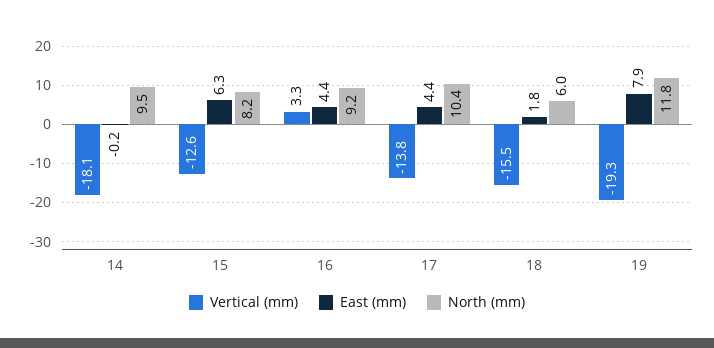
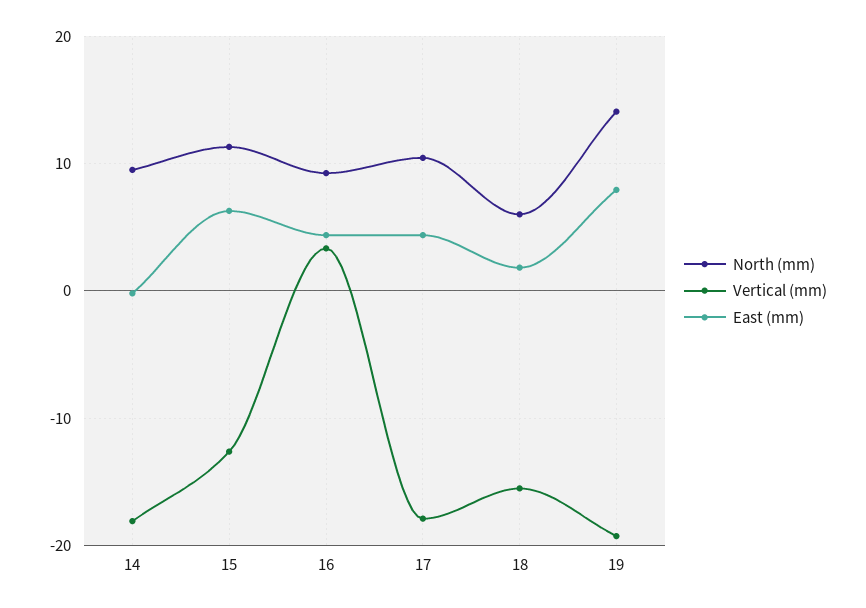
  {
    "Vertical (mm)": {
      "14": -18.1,
      "15": -12.6,
      "16": 3.3,
-     "17": -13.8,
+     "17": -18,
      "18": -15.5,
      "19": -19.3
    },
    "East (mm)": {
      "14": -0.2,
      "15": 6.3,
      "16": 4.4,
      "17": 4.4,
      "18": 1.8,
      "19": 7.9
    },
    "North (mm)": {
      "14": 9.5,
-     "15": 8.2,
+     "15": 11,
      "16": 9.2,
      "17": 10.4,
      "18": 6,
-     "19": 11.8
+     "19": 14
    }
  }

